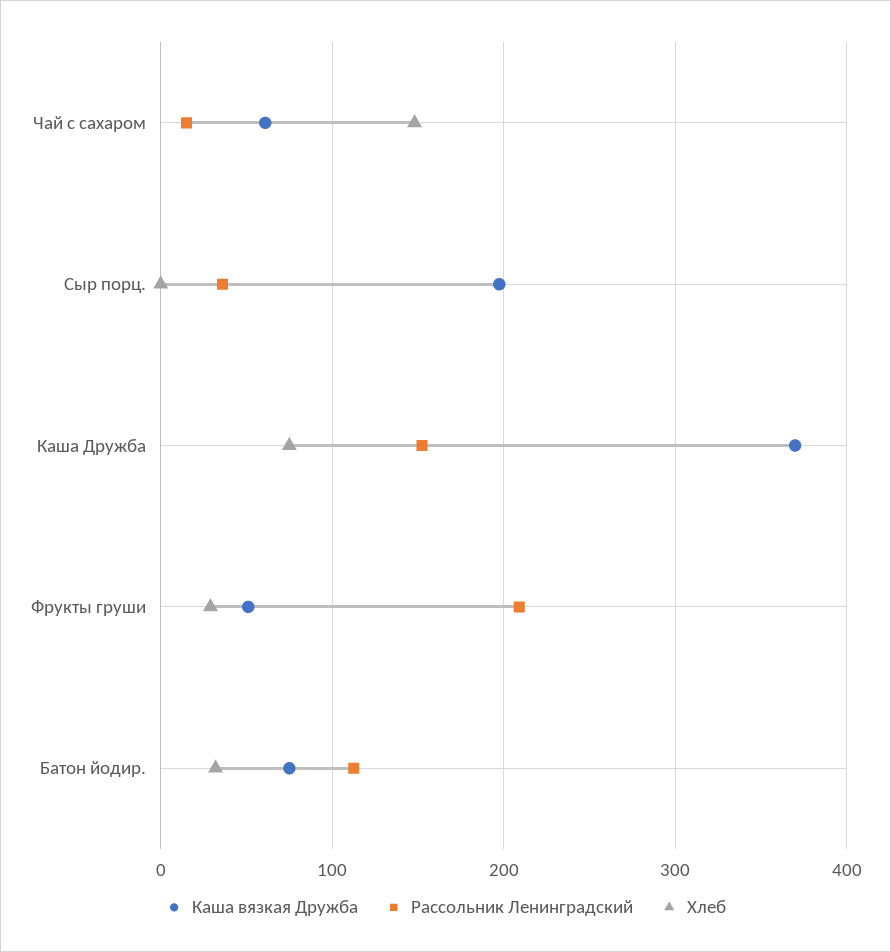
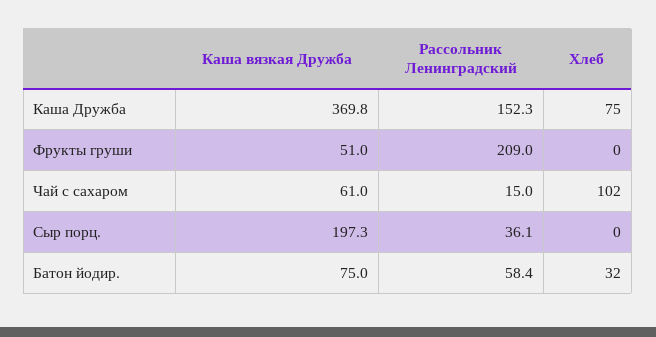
  {
    "Каша вязкая Дружба": {
      "Чай с сахаром": 61,
      "Сыр порц.": 197.3,
      "Каша Дружба": 369.8,
      "Фрукты груши": 51,
      "Батон йодир.": 75
    },
    "Рассольник Ленинградский": {
      "Чай с сахаром": 15,
      "Сыр порц.": 36.1,
      "Каша Дружба": 152.3,
      "Фрукты груши": 209,
-     "Батон йодир.": 110
+     "Батон йодир.": 58.4
    },
    "Хлеб": {
-     "Чай с сахаром": 150,
+     "Чай с сахаром": 102,
      "Сыр порц.": 0,
      "Каша Дружба": 75,
-     "Фрукты груши": 30,
+     "Фрукты груши": 0,
      "Батон йодир.": 32
    }
  }

